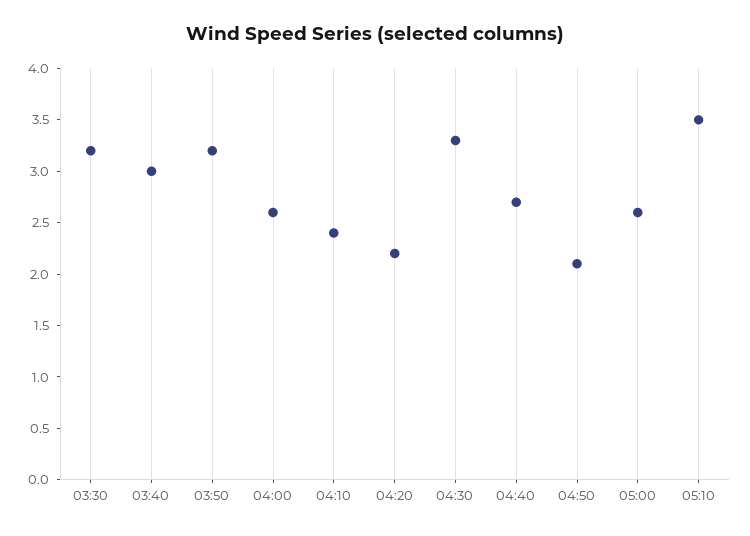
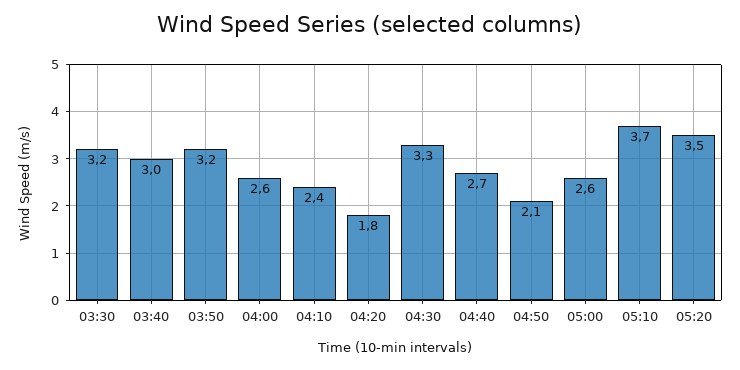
  {
    "03:30": 3.2,
    "03:40": 3,
    "03:50": 3.2,
    "04:00": 2.6,
    "04:10": 2.4,
-   "04:20": 2.2,
+   "04:20": 1.8,
    "04:30": 3.3,
    "04:40": 2.7,
    "04:50": 2.1,
    "05:00": 2.6,
-   "05:10": 3.5
+   "05:10": 3.7,
+   "05:20": 3.5
  }

